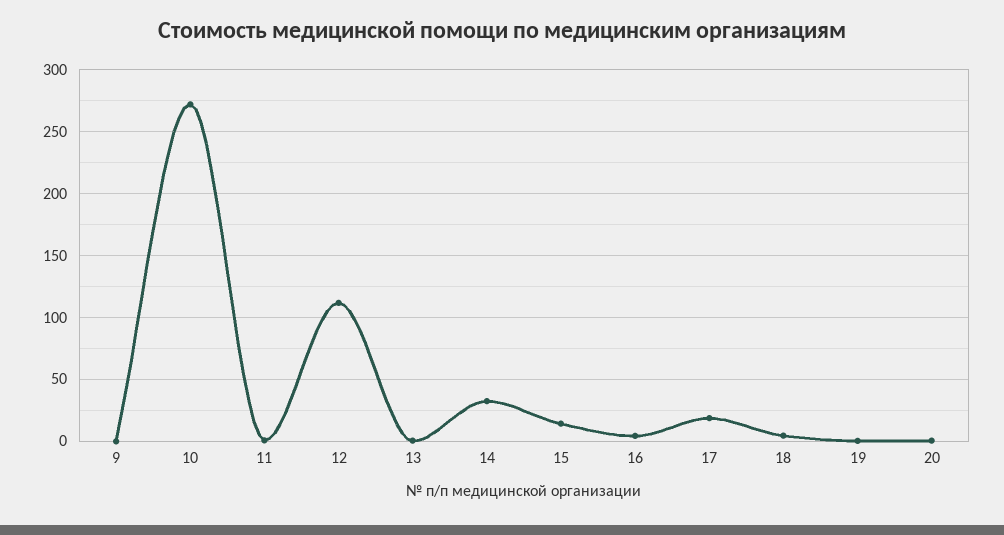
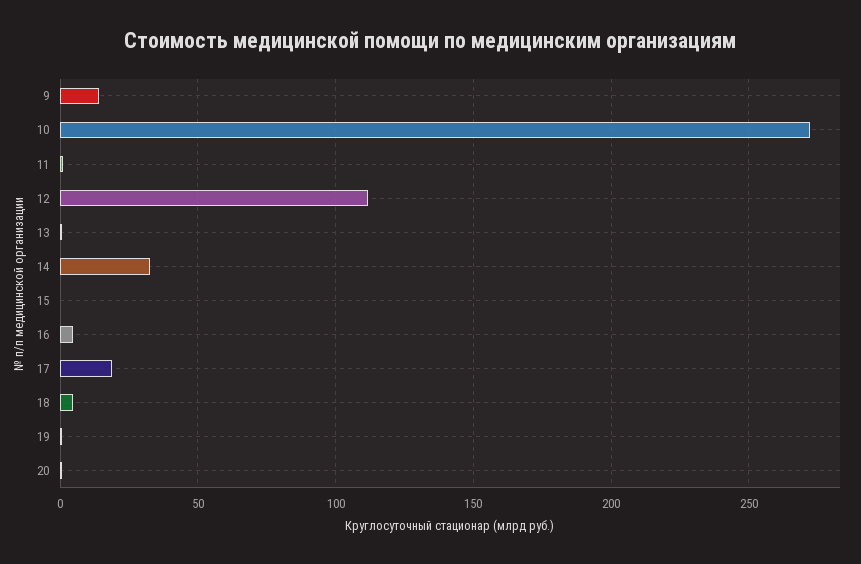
  {
-   "9": 0,
+   "9": 15,
    "10": 270,
    "11": 0,
    "12": 110,
    "13": 0,
    "14": 30,
-   "15": 15,
+   "15": 0,
    "16": 5,
    "17": 20,
    "18": 5,
    "19": 0,
    "20": 0
  }

